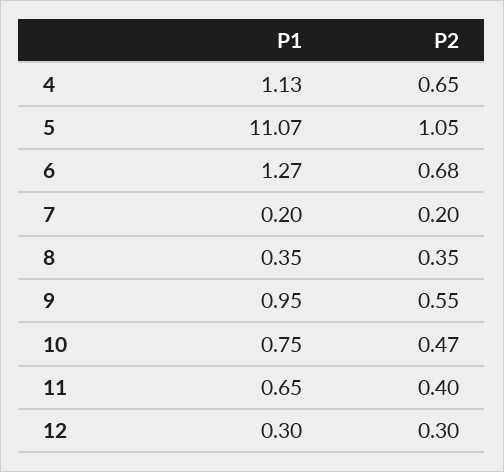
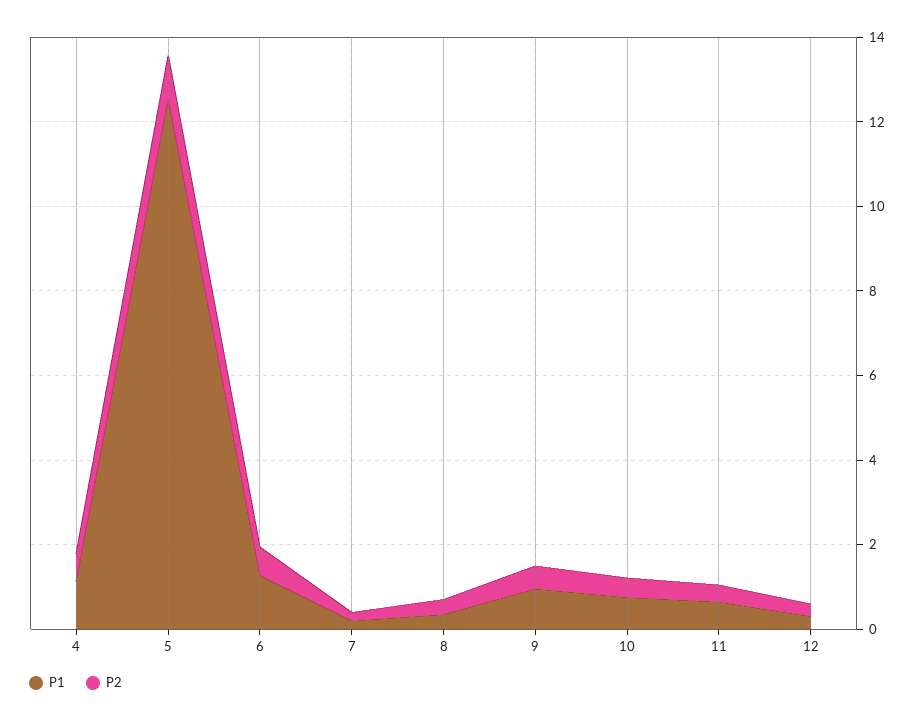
  {
    "P1": {
      "4": 1.13,
-     "5": 11.07,
+     "5": 12.5,
      "6": 1.27,
      "7": 0.2,
      "8": 0.35,
      "9": 0.95,
      "10": 0.75,
      "11": 0.65,
      "12": 0.3
    },
    "P2": {
      "4": 0.65,
      "5": 1.05,
      "6": 0.68,
      "7": 0.2,
      "8": 0.35,
      "9": 0.55,
      "10": 0.47,
      "11": 0.4,
      "12": 0.3
    }
  }

